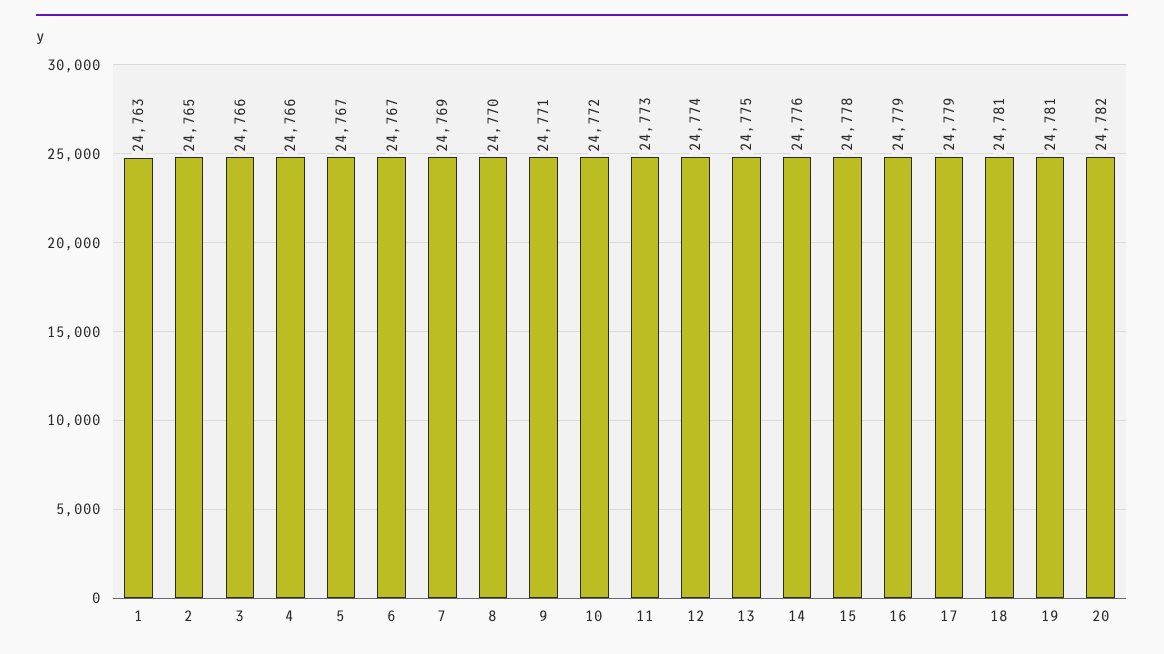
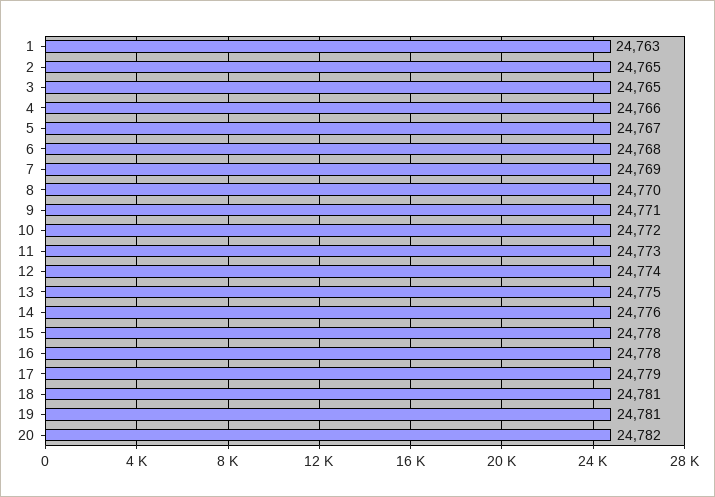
  {
    "1": 24763,
    "2": 24765,
-   "3": 24766,
+   "3": 24765,
    "4": 24766,
    "5": 24767,
-   "6": 24767,
+   "6": 24768,
    "7": 24769,
    "8": 24770,
    "9": 24771,
    "10": 24772,
    "11": 24773,
    "12": 24774,
    "13": 24775,
    "14": 24776,
    "15": 24778,
-   "16": 24779,
+   "16": 24778,
    "17": 24779,
    "18": 24781,
    "19": 24781,
    "20": 24782
  }

